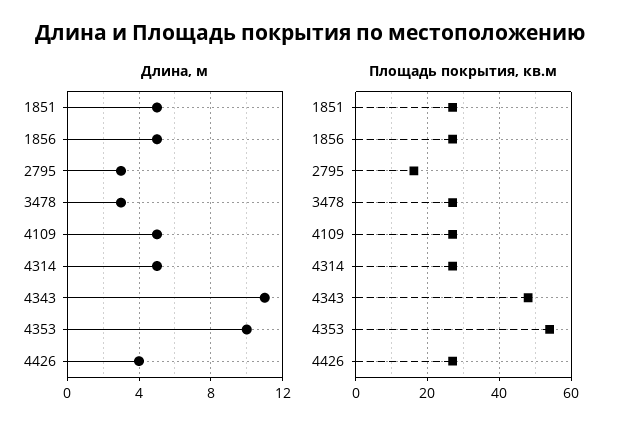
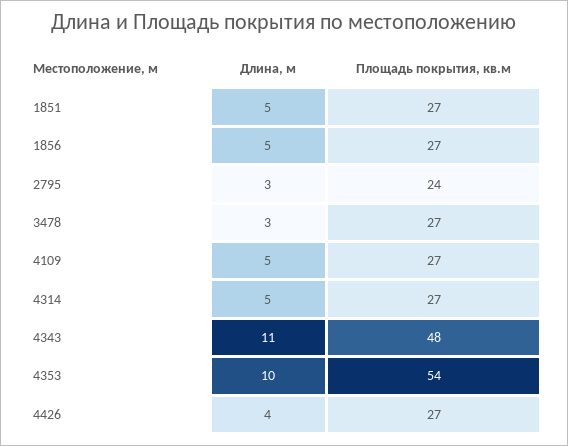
  {
    "Длина, м": {
      "1851": 5,
      "1856": 5,
      "2795": 3,
      "3478": 3,
      "4109": 5,
      "4314": 5,
      "4343": 11,
      "4353": 10,
      "4426": 4
    },
    "Площадь покрытия, кв.м": {
      "1851": 27,
      "1856": 27,
-     "2795": 16,
+     "2795": 24,
      "3478": 27,
      "4109": 27,
      "4314": 27,
      "4343": 48,
      "4353": 54,
      "4426": 27
    }
  }

